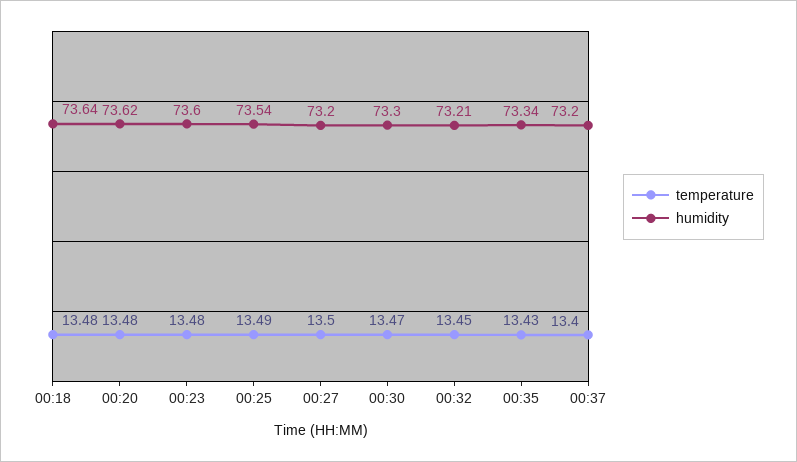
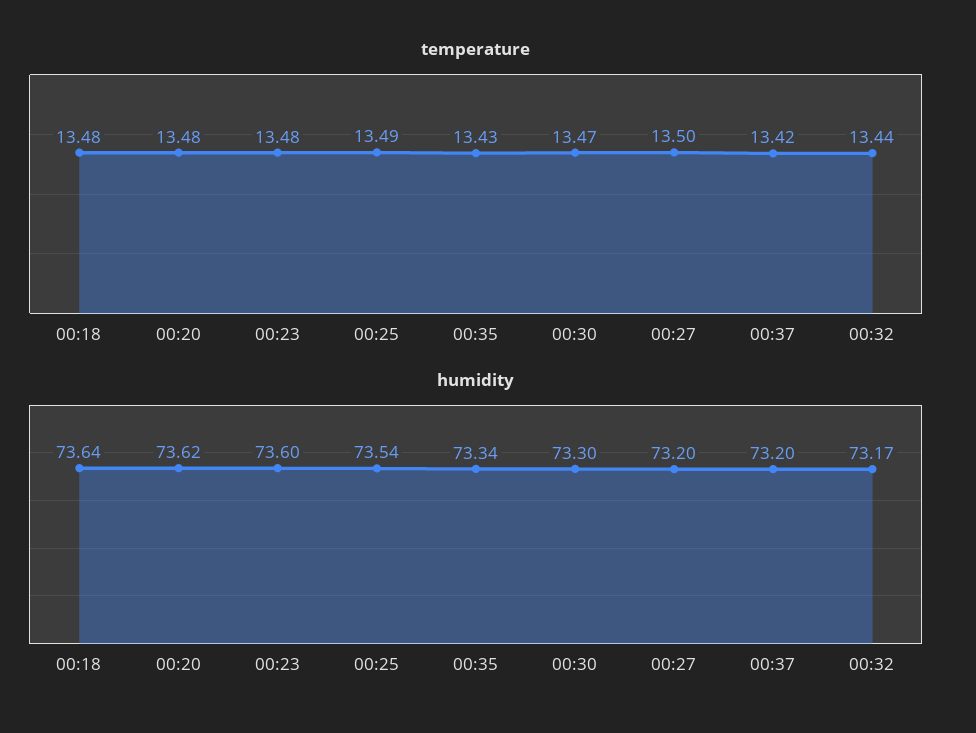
  {
    "temperature": {
      "00:18": 13.48,
      "00:20": 13.48,
      "00:23": 13.48,
      "00:25": 13.49,
      "00:27": 13.5,
      "00:30": 13.47,
-     "00:32": 13.45,
+     "00:32": 13.44,
      "00:35": 13.43,
-     "00:37": 13.4
+     "00:37": 13.42
    },
    "humidity": {
      "00:18": 73.64,
      "00:20": 73.62,
      "00:23": 73.6,
      "00:25": 73.54,
      "00:27": 73.2,
      "00:30": 73.3,
-     "00:32": 73.21,
+     "00:32": 73.17,
      "00:35": 73.34,
      "00:37": 73.2
    }
  }

